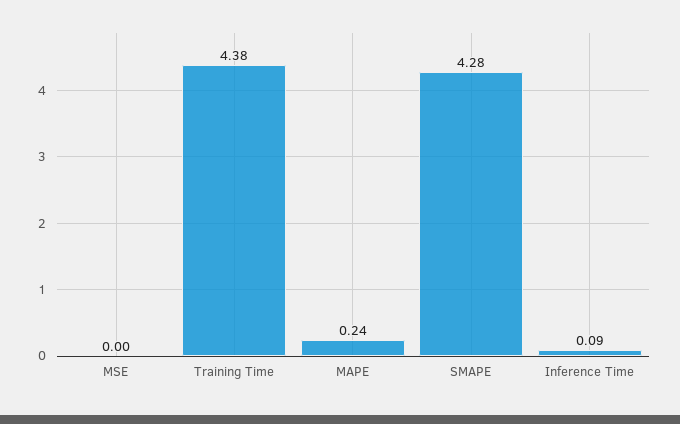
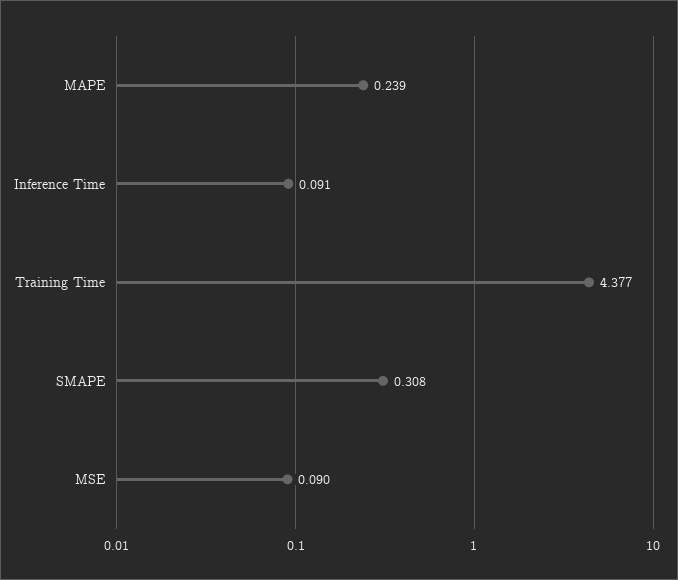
  {
-   "MSE": 0,
+   "MSE": 0.09,
    "Training Time": 4.377,
    "MAPE": 0.239,
-   "SMAPE": 4.28,
+   "SMAPE": 0.308,
    "Inference Time": 0.091
  }

